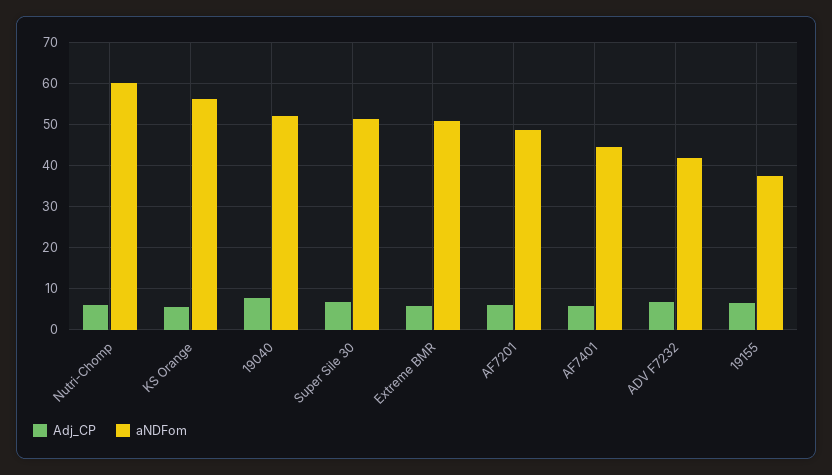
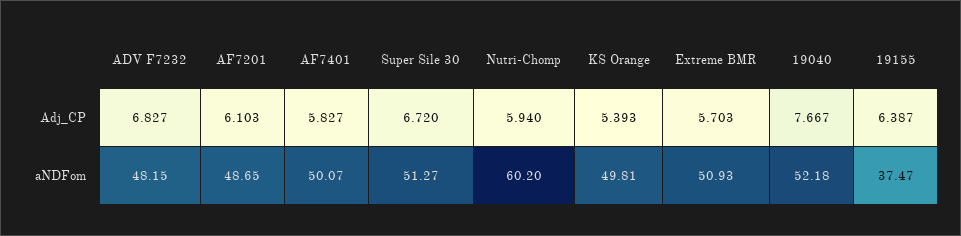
  {
    "Adj_CP": {
      "Nutri-Chomp": 5.94,
      "KS Orange": 5.393,
      "19040": 7.667,
      "Super Sile 30": 6.72,
      "Extreme BMR": 5.703,
      "AF7201": 6.103,
      "AF7401": 5.827,
      "ADV F7232": 6.827,
      "19155": 6.387
    },
    "aNDFom": {
      "Nutri-Chomp": 60.2,
-     "KS Orange": 56,
+     "KS Orange": 49.81,
      "19040": 52.18,
      "Super Sile 30": 51.27,
      "Extreme BMR": 50.93,
      "AF7201": 48.65,
-     "AF7401": 44,
+     "AF7401": 50.07,
-     "ADV F7232": 42,
+     "ADV F7232": 48.15,
      "19155": 37.47
    }
  }

